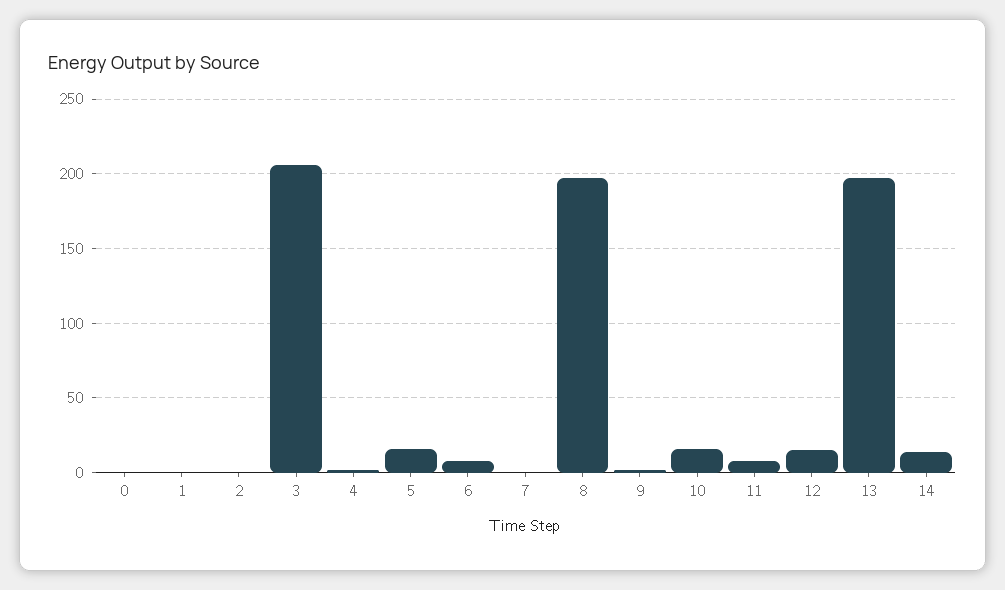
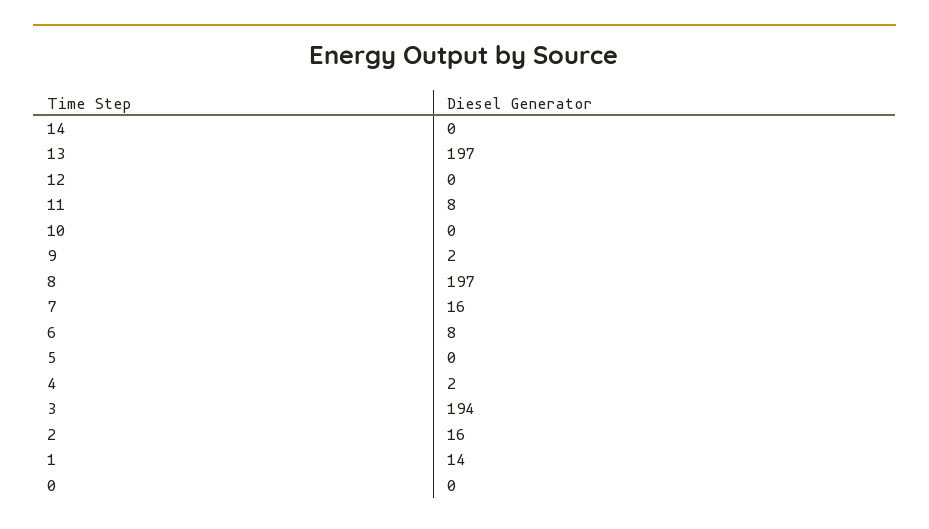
  {
    "0": 0,
-   "1": 0,
+   "1": 14,
-   "2": 0,
+   "2": 16,
-   "3": 205,
+   "3": 194,
    "4": 2,
-   "5": 15,
+   "5": 0,
    "6": 8,
-   "7": 0,
+   "7": 16,
    "8": 197,
    "9": 2,
-   "10": 15,
+   "10": 0,
    "11": 8,
-   "12": 15,
+   "12": 0,
    "13": 197,
-   "14": 15
+   "14": 0
  }

